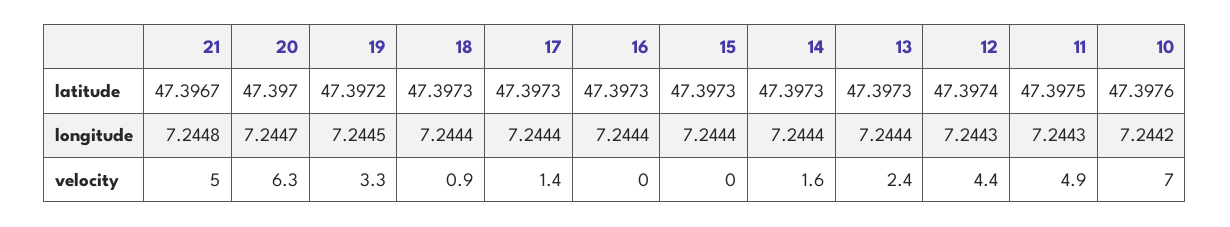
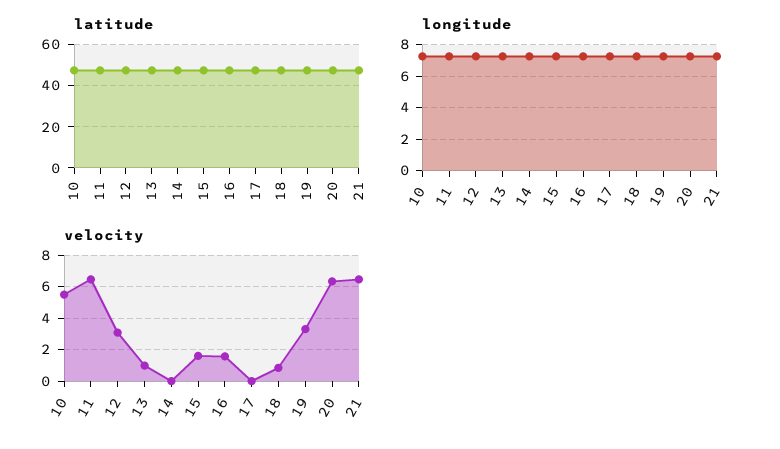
  {
    "latitude": {
      "21": 47.3967,
      "20": 47.397,
      "19": 47.3972,
      "18": 47.3973,
      "17": 47.3973,
      "16": 47.3973,
      "15": 47.3973,
      "14": 47.3973,
      "13": 47.3973,
      "12": 47.3974,
      "11": 47.3975,
      "10": 47.3976
    },
    "longitude": {
      "21": 7.2448,
      "20": 7.2447,
      "19": 7.2445,
      "18": 7.2444,
      "17": 7.2444,
      "16": 7.2444,
      "15": 7.2444,
      "14": 7.2444,
      "13": 7.2444,
      "12": 7.2443,
      "11": 7.2443,
      "10": 7.2442
    },
    "velocity": {
-     "21": 5,
+     "21": 6.5,
      "20": 6.3,
      "19": 3.3,
      "18": 0.9,
-     "17": 1.4,
+     "17": 0,
-     "16": 0,
+     "16": 1.5,
-     "15": 0,
+     "15": 1.5,
-     "14": 1.6,
+     "14": 0,
-     "13": 2.4,
+     "13": 1,
-     "12": 4.4,
+     "12": 3,
-     "11": 4.9,
+     "11": 6.5,
-     "10": 7
+     "10": 5.5
    }
  }

